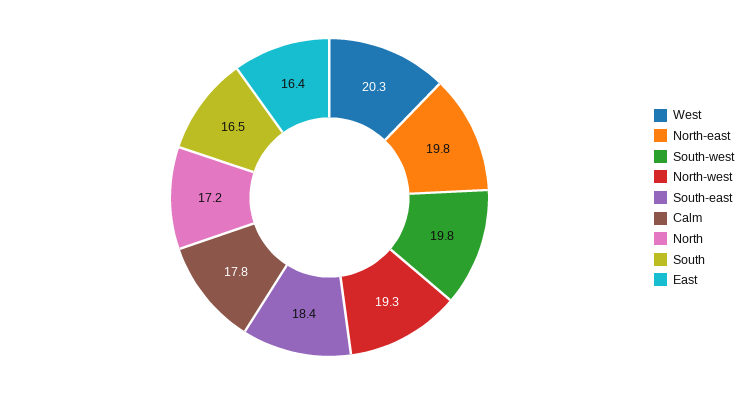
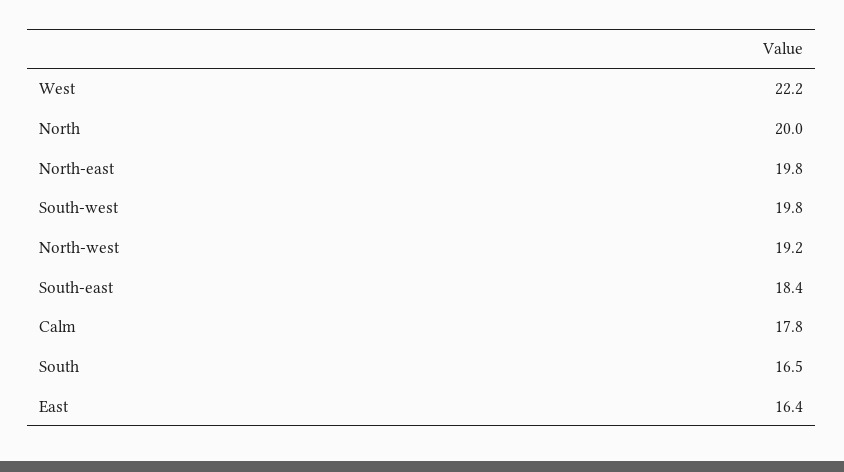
  {
-   "West": 20.3,
+   "West": 22.2,
    "North-east": 19.8,
    "South-west": 19.8,
-   "North-west": 19.3,
+   "North-west": 19.2,
    "South-east": 18.4,
    "Calm": 17.8,
-   "North": 17.2,
+   "North": 20,
    "South": 16.5,
    "East": 16.4
  }

